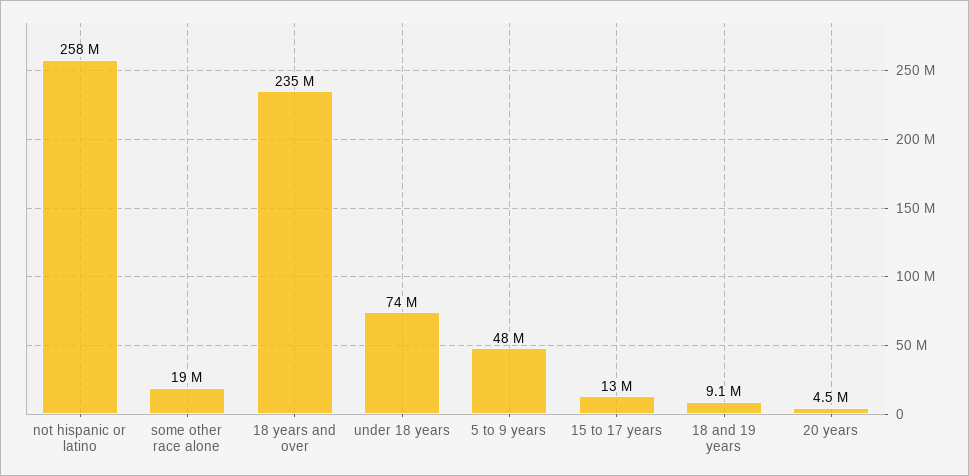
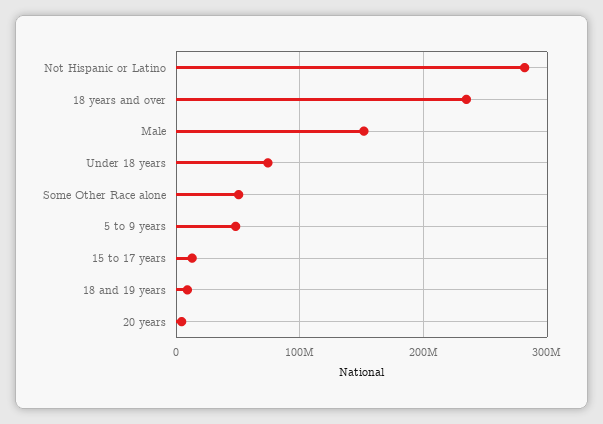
  {
-   "not hispanic or latino": 258000000,
+   "not hispanic or latino": 280000000,
-   "some other race alone": 19000000,
+   "some other race alone": 50000000,
    "18 years and over": 235000000,
    "under 18 years": 74000000,
    "5 to 9 years": 48000000,
    "15 to 17 years": 13000000,
    "18 and 19 years": 9100000,
-   "20 years": 4500000
+   "20 years": 4500000,
+   "Male": 150000000
  }

